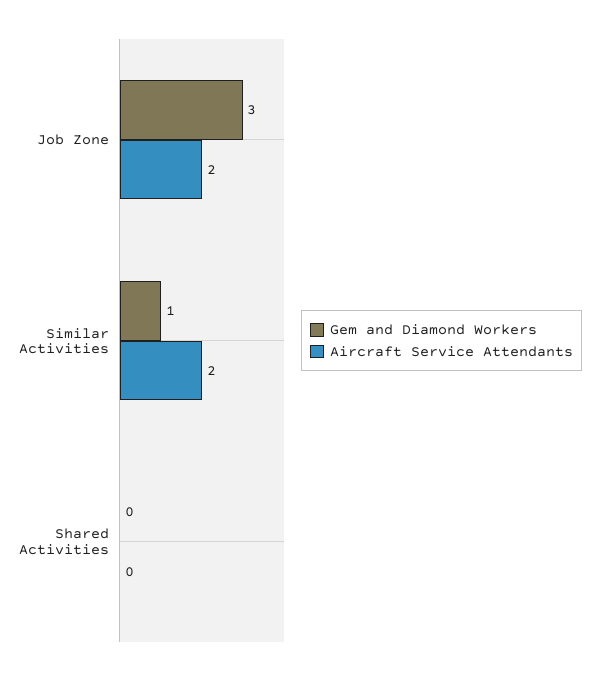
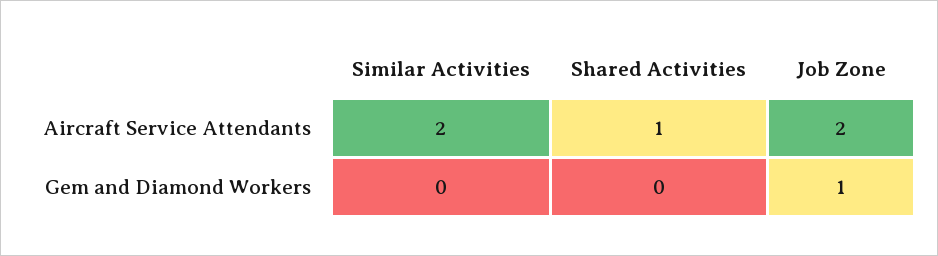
  {
    "Gem and Diamond Workers": {
-     "Job Zone": 3,
+     "Job Zone": 1,
-     "Similar Activities": 1,
+     "Similar Activities": 0,
      "Shared Activities": 0
    },
    "Aircraft Service Attendants": {
      "Job Zone": 2,
      "Similar Activities": 2,
-     "Shared Activities": 0
+     "Shared Activities": 1
    }
  }

